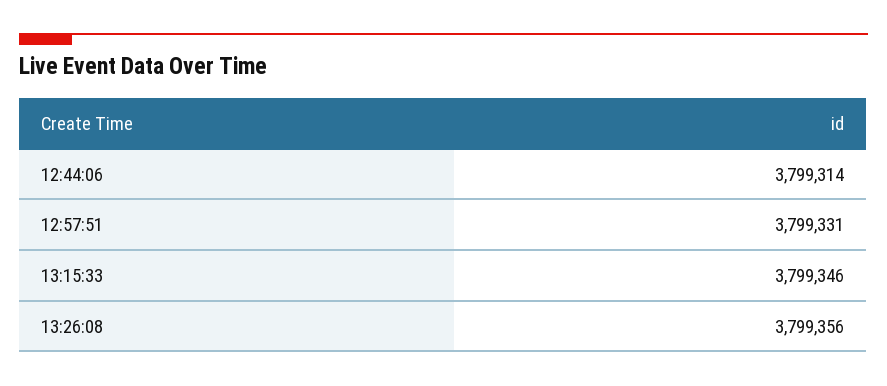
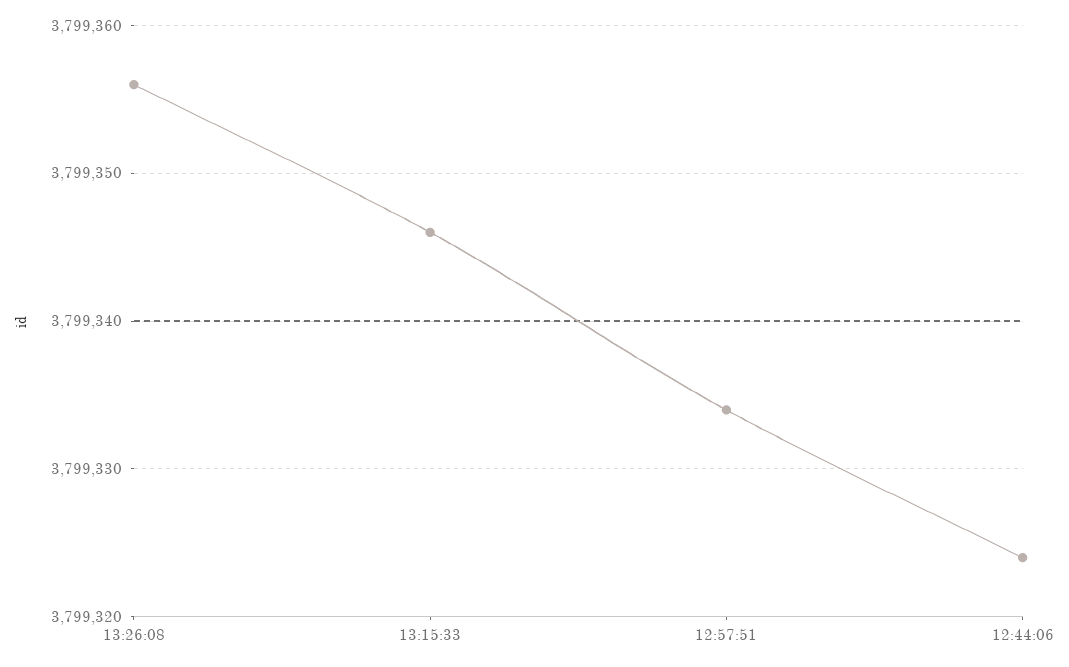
  {
-   "12:44:06": 3799314,
+   "12:44:06": 3799324,
-   "12:57:51": 3799331,
+   "12:57:51": 3799334,
    "13:15:33": 3799346,
    "13:26:08": 3799356
  }

